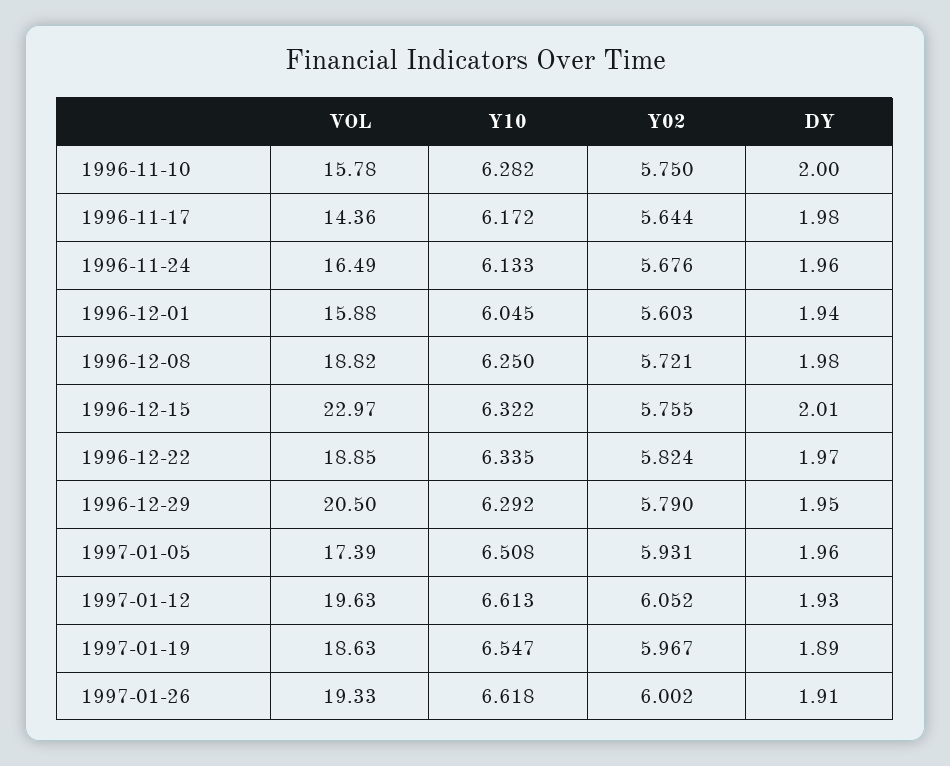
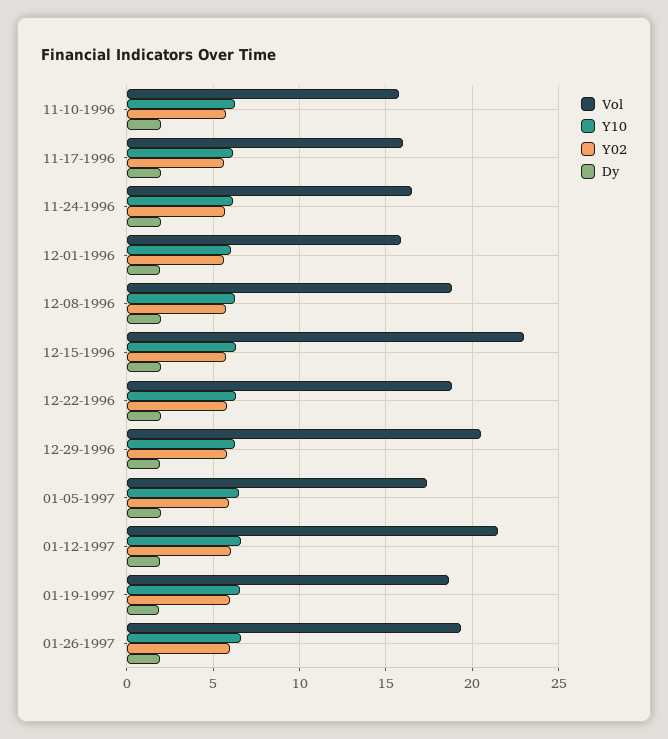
  {
    "VOL": {
      "1996-11-10": 15.78,
-     "1996-11-17": 14.36,
+     "1996-11-17": 16,
      "1996-11-24": 16.49,
      "1996-12-01": 15.88,
      "1996-12-08": 18.82,
      "1996-12-15": 22.97,
      "1996-12-22": 18.85,
      "1996-12-29": 20.5,
      "1997-01-05": 17.39,
-     "1997-01-12": 19.63,
+     "1997-01-12": 21.5,
      "1997-01-19": 18.63,
      "1997-01-26": 19.33
    },
    "Y10": {
      "1996-11-10": 6.282,
      "1996-11-17": 6.172,
      "1996-11-24": 6.133,
      "1996-12-01": 6.045,
      "1996-12-08": 6.25,
      "1996-12-15": 6.322,
      "1996-12-22": 6.335,
      "1996-12-29": 6.292,
      "1997-01-05": 6.508,
      "1997-01-12": 6.613,
      "1997-01-19": 6.547,
      "1997-01-26": 6.618
    },
    "Y02": {
      "1996-11-10": 5.75,
      "1996-11-17": 5.644,
      "1996-11-24": 5.676,
      "1996-12-01": 5.603,
      "1996-12-08": 5.721,
      "1996-12-15": 5.755,
      "1996-12-22": 5.824,
      "1996-12-29": 5.79,
      "1997-01-05": 5.931,
      "1997-01-12": 6.052,
      "1997-01-19": 5.967,
      "1997-01-26": 6.002
    },
    "DY": {
      "1996-11-10": 2,
      "1996-11-17": 1.98,
      "1996-11-24": 1.96,
      "1996-12-01": 1.94,
      "1996-12-08": 1.98,
      "1996-12-15": 2.01,
      "1996-12-22": 1.97,
      "1996-12-29": 1.95,
      "1997-01-05": 1.96,
      "1997-01-12": 1.93,
      "1997-01-19": 1.89,
      "1997-01-26": 1.91
    }
  }

